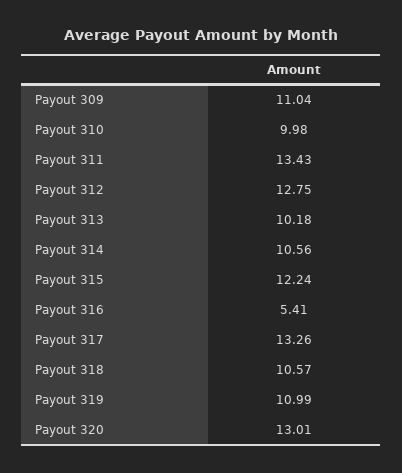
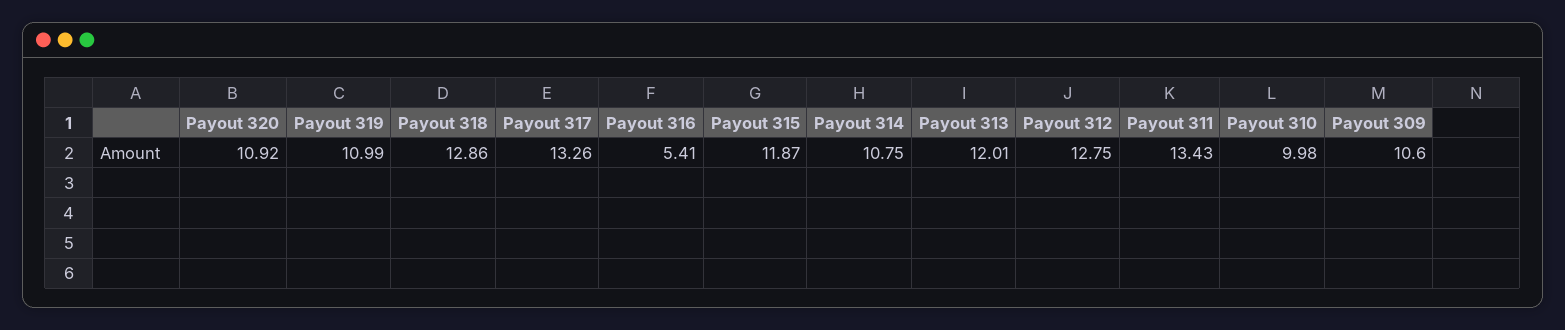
  {
-   "Payout 309": 11.04,
+   "Payout 309": 10.6,
    "Payout 310": 9.98,
    "Payout 311": 13.43,
    "Payout 312": 12.75,
-   "Payout 313": 10.18,
+   "Payout 313": 12.01,
-   "Payout 314": 10.56,
+   "Payout 314": 10.75,
-   "Payout 315": 12.24,
+   "Payout 315": 11.87,
    "Payout 316": 5.41,
    "Payout 317": 13.26,
-   "Payout 318": 10.57,
+   "Payout 318": 12.86,
    "Payout 319": 10.99,
-   "Payout 320": 13.01
+   "Payout 320": 10.92
  }

